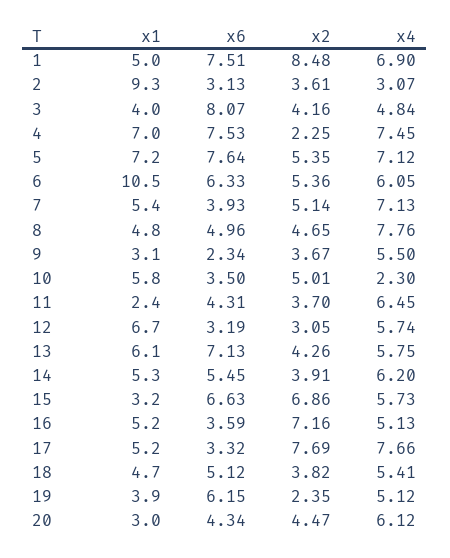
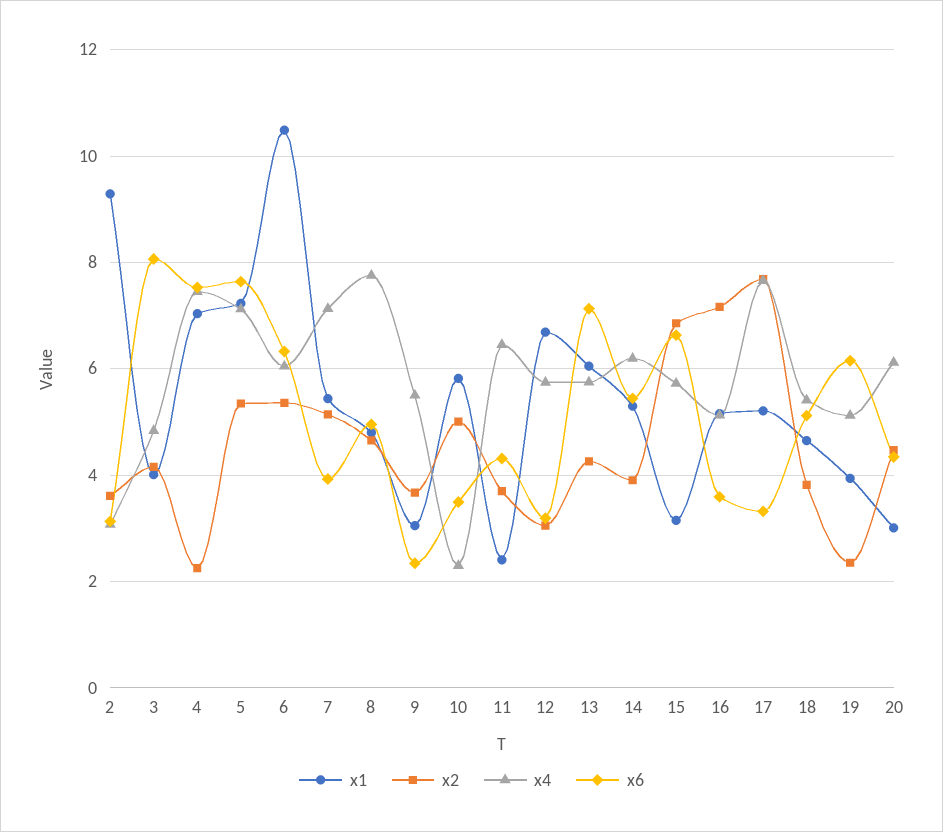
  {
    "x1": {
-     "1": 5,
      "2": 9.3,
      "3": 4,
      "4": 7,
      "5": 7.2,
      "6": 10.5,
      "7": 5.4,
      "8": 4.8,
      "9": 3.1,
      "10": 5.8,
      "11": 2.4,
      "12": 6.7,
      "13": 6.1,
      "14": 5.3,
      "15": 3.2,
      "16": 5.2,
      "17": 5.2,
      "18": 4.7,
      "19": 3.9,
      "20": 3
    },
    "x6": {
-     "1": 7.51,
      "2": 3.13,
      "3": 8.07,
      "4": 7.53,
      "5": 7.64,
      "6": 6.33,
      "7": 3.93,
      "8": 4.96,
      "9": 2.34,
      "10": 3.5,
      "11": 4.31,
      "12": 3.19,
      "13": 7.13,
      "14": 5.45,
      "15": 6.63,
      "16": 3.59,
      "17": 3.32,
      "18": 5.12,
      "19": 6.15,
      "20": 4.34
    },
    "x2": {
-     "1": 8.48,
      "2": 3.61,
      "3": 4.16,
      "4": 2.25,
      "5": 5.35,
      "6": 5.36,
      "7": 5.14,
      "8": 4.65,
      "9": 3.67,
      "10": 5.01,
      "11": 3.7,
      "12": 3.05,
      "13": 4.26,
      "14": 3.91,
      "15": 6.86,
      "16": 7.16,
      "17": 7.69,
      "18": 3.82,
      "19": 2.35,
      "20": 4.47
    },
    "x4": {
-     "1": 6.9,
      "2": 3.07,
      "3": 4.84,
      "4": 7.45,
      "5": 7.12,
      "6": 6.05,
      "7": 7.13,
      "8": 7.76,
      "9": 5.5,
      "10": 2.3,
      "11": 6.45,
      "12": 5.74,
      "13": 5.75,
      "14": 6.2,
      "15": 5.73,
      "16": 5.13,
      "17": 7.66,
      "18": 5.41,
      "19": 5.12,
      "20": 6.12
    }
  }

